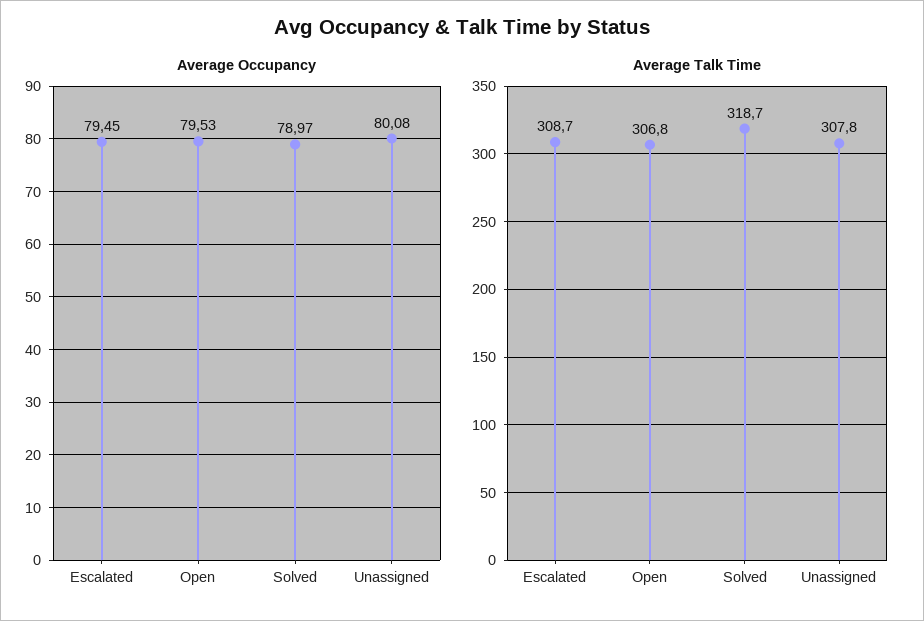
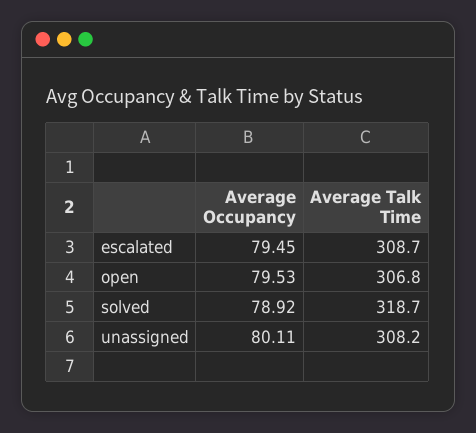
  {
    "Average Occupancy": {
      "Escalated": 79.45,
      "Open": 79.53,
-     "Solved": 78.97,
+     "Solved": 78.92,
-     "Unassigned": 80.08
+     "Unassigned": 80.11
    },
    "Average Talk Time": {
      "Escalated": 308.7,
      "Open": 306.8,
      "Solved": 318.7,
-     "Unassigned": 307.8
+     "Unassigned": 308.2
    }
  }

